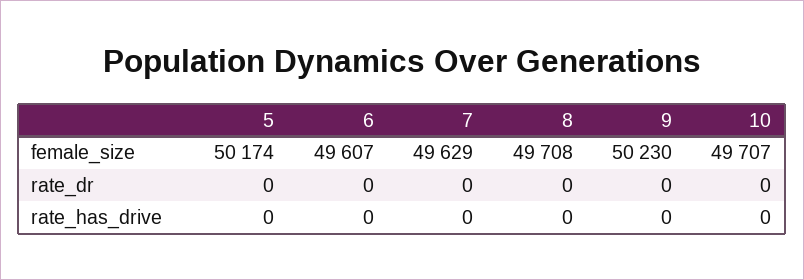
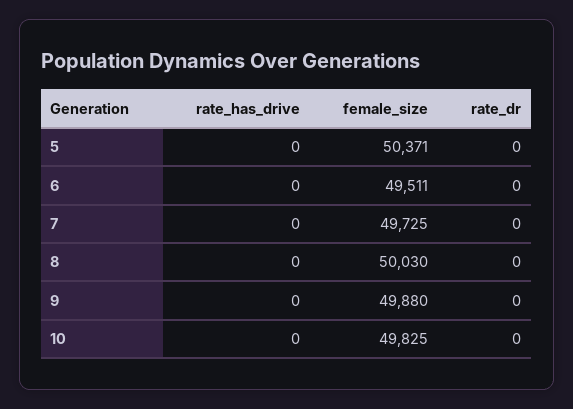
  {
    "5": {
-     "female_size": 50174,
+     "female_size": 50371,
      "rate_dr": 0,
      "rate_has_drive": 0
    },
    "6": {
-     "female_size": 49607,
+     "female_size": 49511,
      "rate_dr": 0,
      "rate_has_drive": 0
    },
    "7": {
-     "female_size": 49629,
+     "female_size": 49725,
      "rate_dr": 0,
      "rate_has_drive": 0
    },
    "8": {
-     "female_size": 49708,
+     "female_size": 50030,
      "rate_dr": 0,
      "rate_has_drive": 0
    },
    "9": {
-     "female_size": 50230,
+     "female_size": 49880,
      "rate_dr": 0,
      "rate_has_drive": 0
    },
    "10": {
-     "female_size": 49707,
+     "female_size": 49825,
      "rate_dr": 0,
      "rate_has_drive": 0
    }
  }

